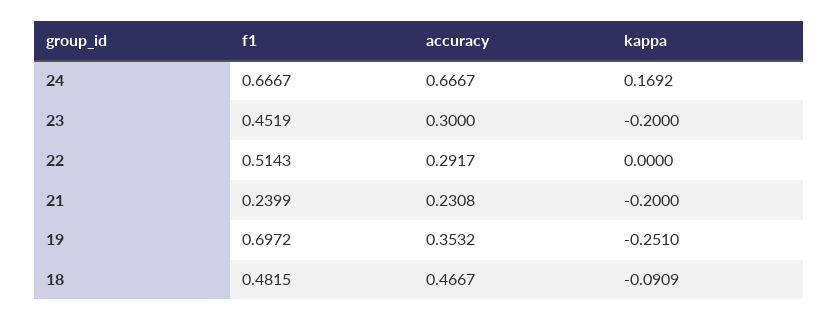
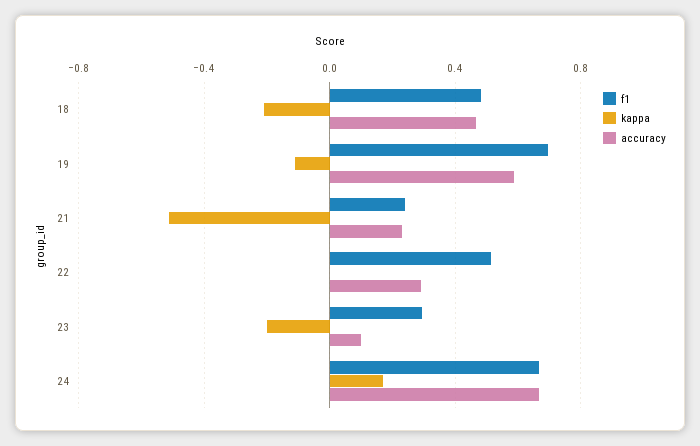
  {
    "f1": {
      "24": 0.6667,
-     "23": 0.4519,
+     "23": 0.3,
      "22": 0.5143,
      "21": 0.2399,
      "19": 0.6972,
      "18": 0.4815
    },
    "accuracy": {
      "24": 0.6667,
-     "23": 0.3,
+     "23": 0.1,
      "22": 0.2917,
      "21": 0.2308,
-     "19": 0.3532,
+     "19": 0.6,
      "18": 0.4667
    },
    "kappa": {
      "24": 0.1692,
      "23": -0.2,
      "22": 0,
-     "21": -0.2,
+     "21": -0.5,
-     "19": -0.251,
+     "19": -0.1,
-     "18": -0.0909
+     "18": -0.2
    }
  }

